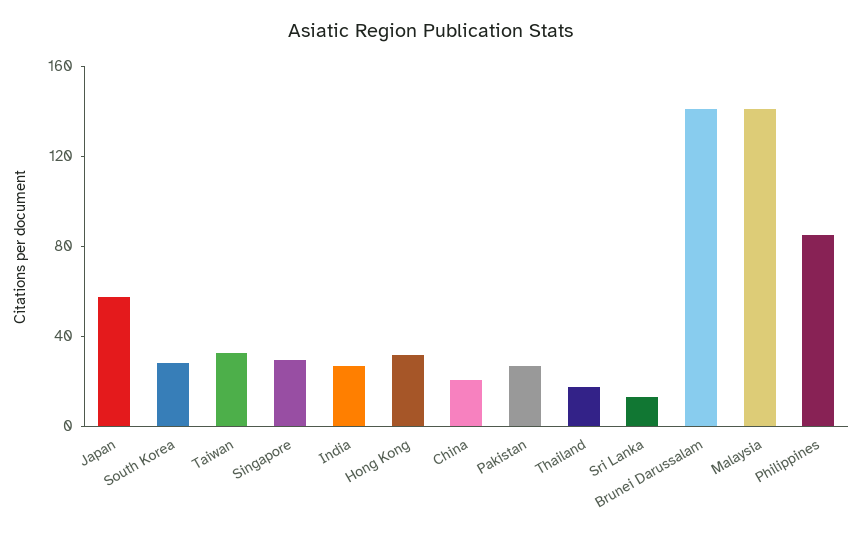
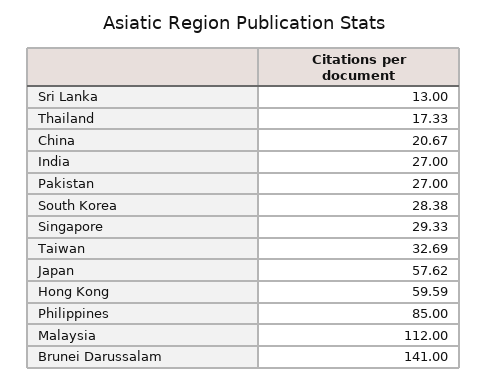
  {
    "Japan": 57.62,
    "South Korea": 28.38,
    "Taiwan": 32.69,
    "Singapore": 29.33,
    "India": 27,
-   "Hong Kong": 30,
+   "Hong Kong": 59.59,
    "China": 20.67,
    "Pakistan": 27,
    "Thailand": 17.33,
    "Sri Lanka": 13,
    "Brunei Darussalam": 141,
-   "Malaysia": 140,
+   "Malaysia": 112,
    "Philippines": 85
  }

